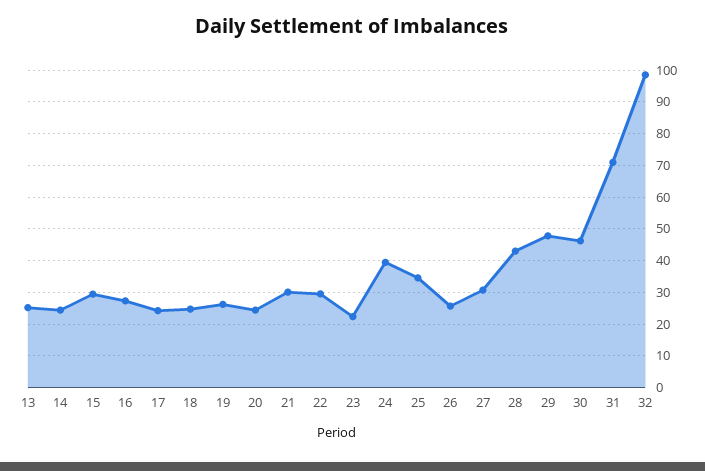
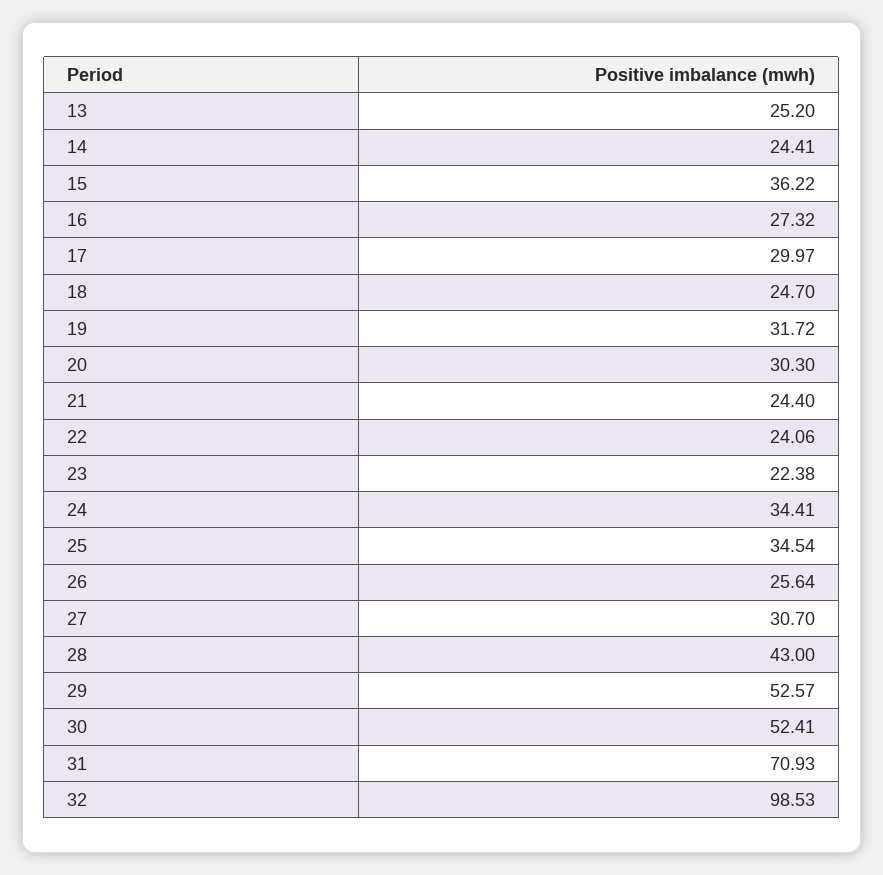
  {
    "13": 25.2,
    "14": 24.41,
-   "15": 30,
+   "15": 36.22,
    "16": 27.32,
-   "17": 24,
+   "17": 29.97,
    "18": 24.7,
-   "19": 26,
+   "19": 31.72,
-   "20": 24,
+   "20": 30.3,
-   "21": 30,
+   "21": 24.4,
-   "22": 30,
+   "22": 24.06,
    "23": 22.38,
-   "24": 40,
+   "24": 34.41,
    "25": 34.54,
    "26": 25.64,
    "27": 30.7,
    "28": 43,
-   "29": 48,
+   "29": 52.57,
-   "30": 46,
+   "30": 52.41,
    "31": 70.93,
    "32": 98.53
  }

